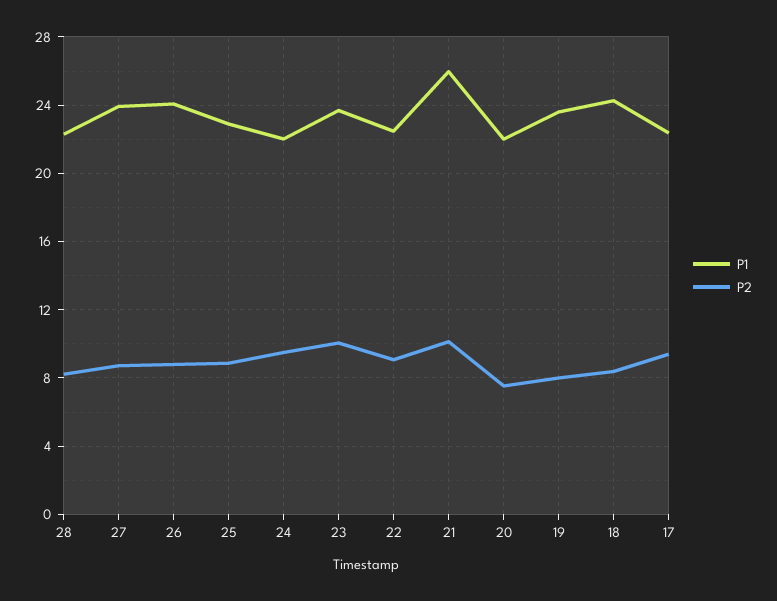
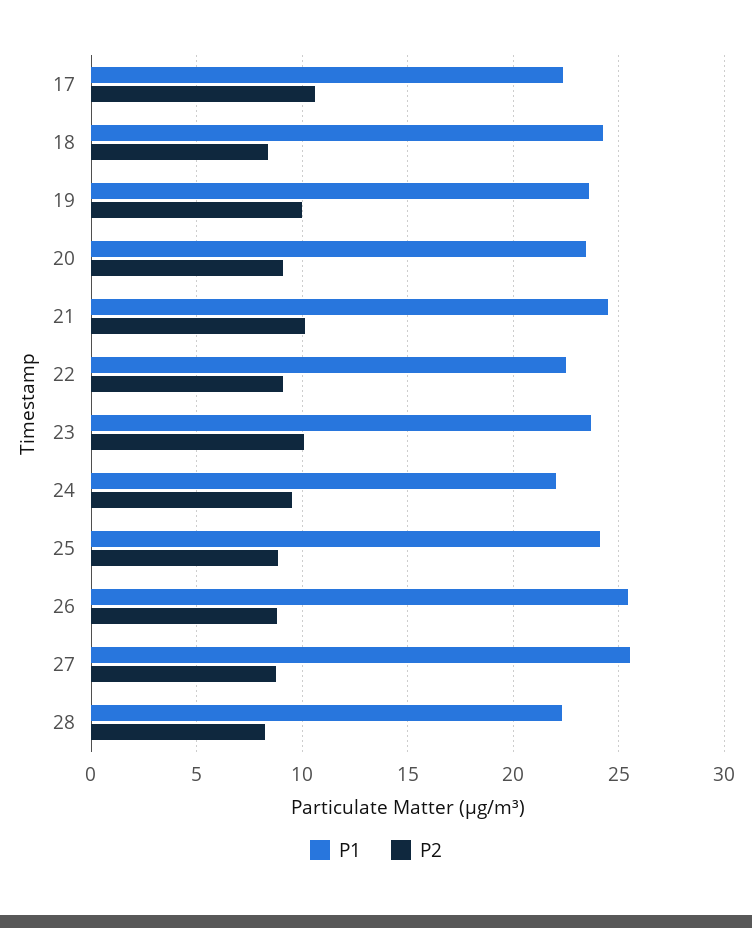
  {
    "P1": {
      "28": 22.5,
-     "27": 24,
+     "27": 25.5,
-     "26": 24,
+     "26": 25.5,
-     "25": 23,
+     "25": 24,
      "24": 22,
      "23": 23.5,
      "22": 22.5,
-     "21": 26,
+     "21": 24.5,
-     "20": 22,
+     "20": 23.5,
      "19": 23.5,
      "18": 24.5,
      "17": 22.5
    },
    "P2": {
      "28": 8,
      "27": 8.5,
      "26": 9,
      "25": 9,
      "24": 9.5,
      "23": 10,
      "22": 9,
      "21": 10,
-     "20": 7.5,
+     "20": 9,
-     "19": 8,
+     "19": 10,
      "18": 8.5,
-     "17": 9.5
+     "17": 10.5
    }
  }

